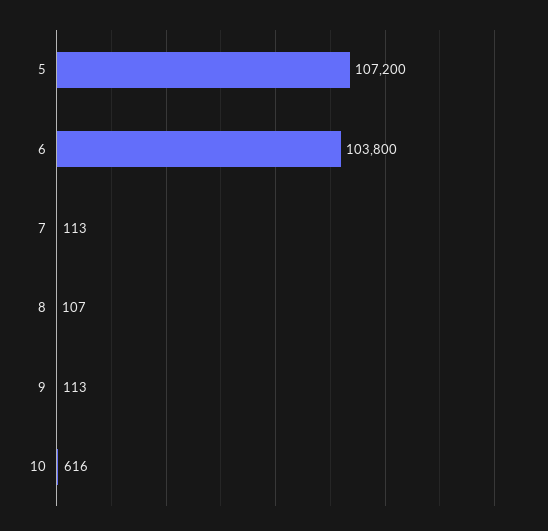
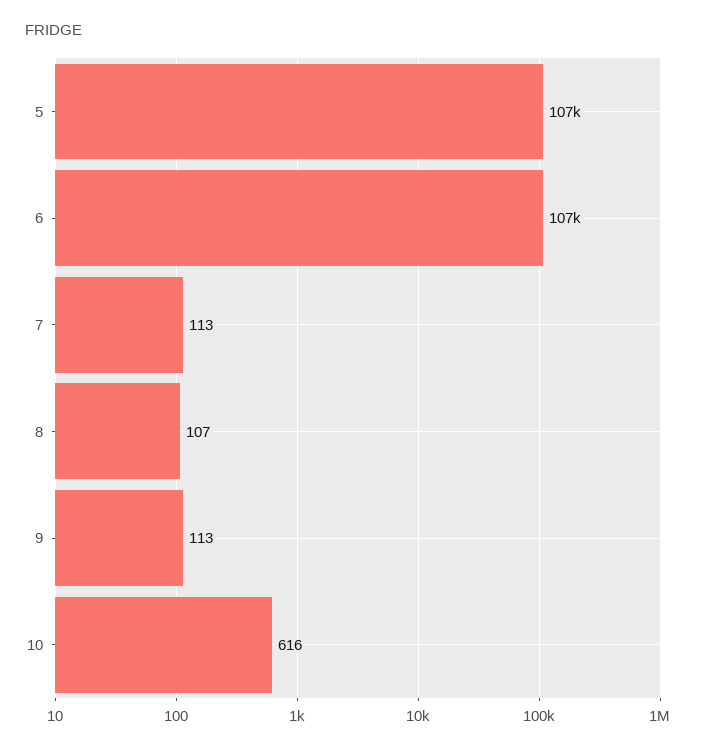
  {
    "5": 107200,
-   "6": 103800,
+   "6": 107000,
    "7": 113,
    "8": 107,
    "9": 113,
    "10": 616
  }

